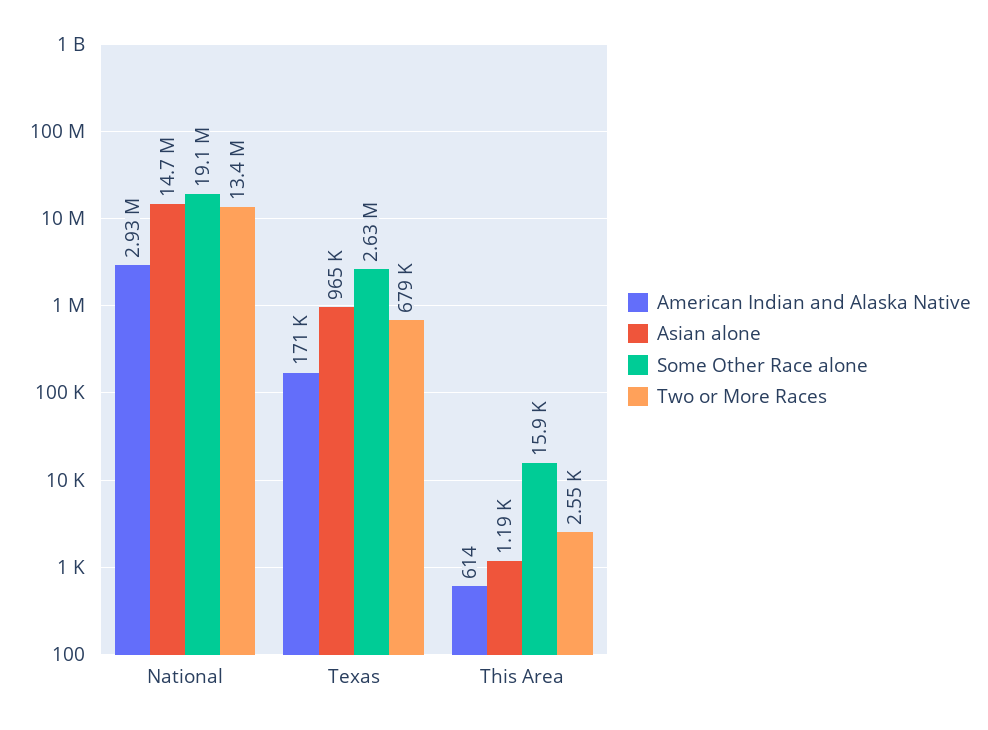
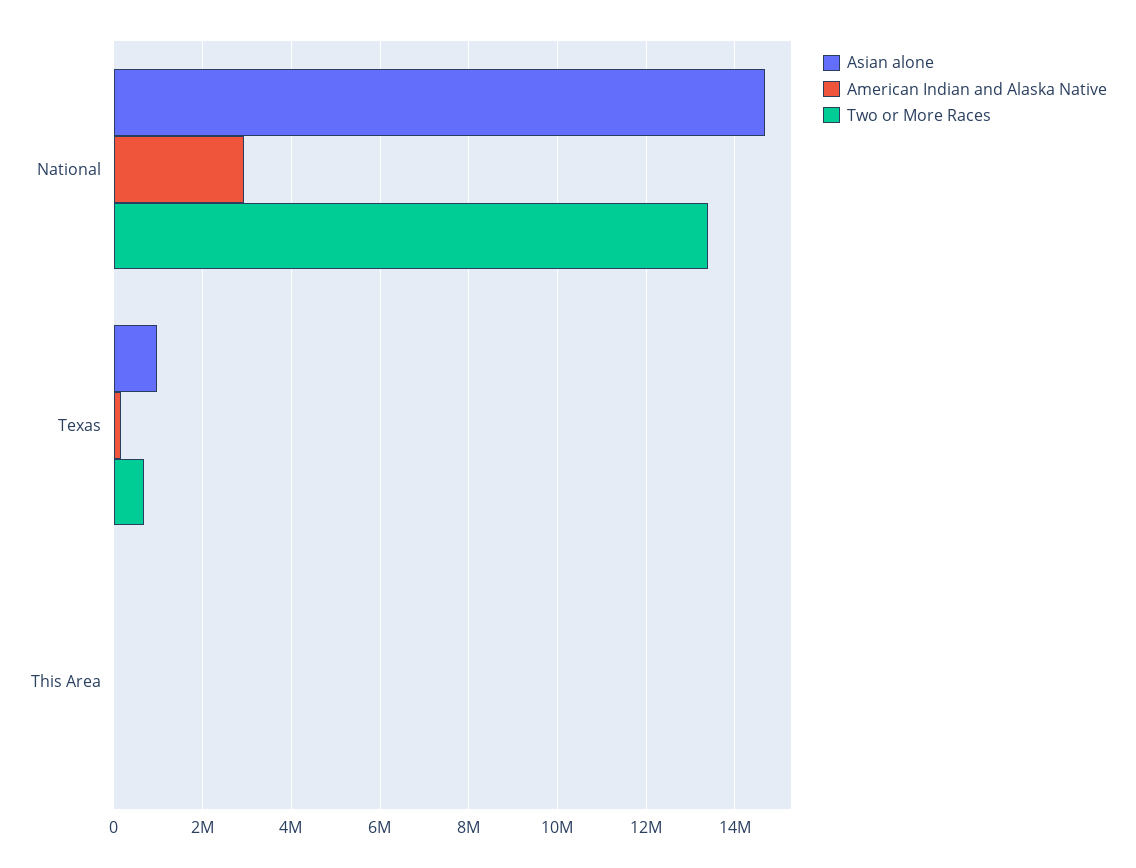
  {
    "American Indian and Alaska Native": {
      "National": 2930000,
      "Texas": 171000,
      "This Area": 614
    },
    "Asian alone": {
      "National": 14700000,
      "Texas": 965000,
      "This Area": 1190
    },
-   "Some Other Race alone": {
-     "National": 19100000,
-     "Texas": 2630000,
-     "This Area": 15900
-   },
    "Two or More Races": {
      "National": 13400000,
      "Texas": 679000,
      "This Area": 2550
    }
  }

